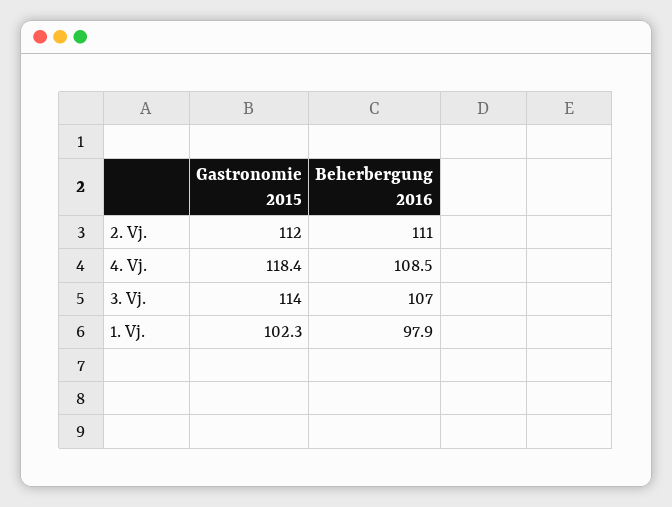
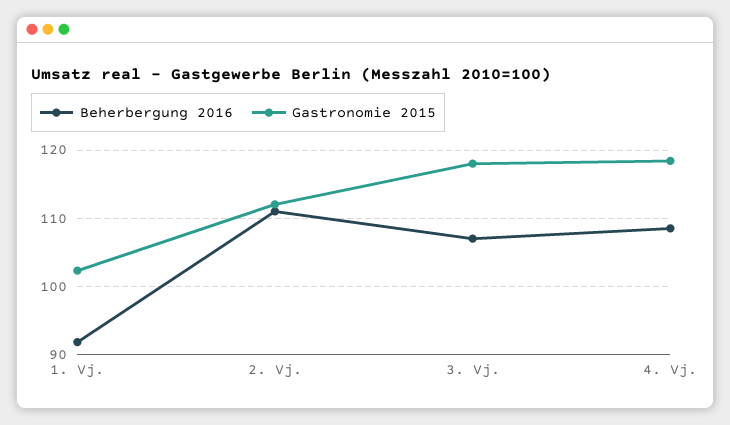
  {
    "Gastronomie 2015": {
      "2. Vj.": 112,
      "4. Vj.": 118.4,
-     "3. Vj.": 114,
+     "3. Vj.": 118,
      "1. Vj.": 102.3
    },
    "Beherbergung 2016": {
      "2. Vj.": 111,
      "4. Vj.": 108.5,
      "3. Vj.": 107,
-     "1. Vj.": 97.9
+     "1. Vj.": 92
    }
  }

